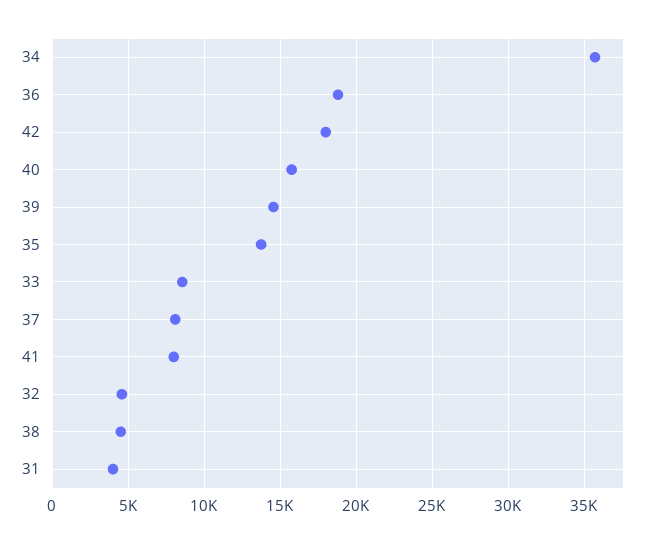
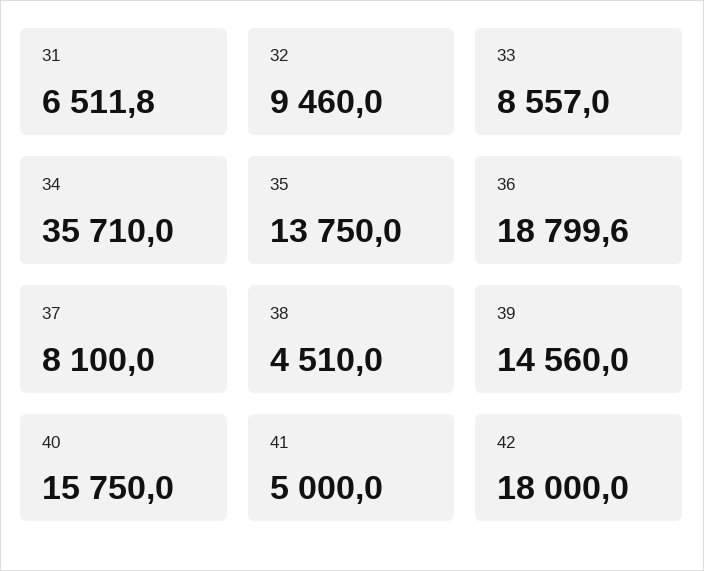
  {
    "34": 35710,
    "36": 18799.6,
    "42": 18000,
    "40": 15750,
    "39": 14560,
    "35": 13750,
    "33": 8557,
    "37": 8100,
-   "41": 8000,
+   "41": 5000,
-   "32": 4500,
+   "32": 9460,
    "38": 4510,
-   "31": 4000
+   "31": 6511.8
  }

